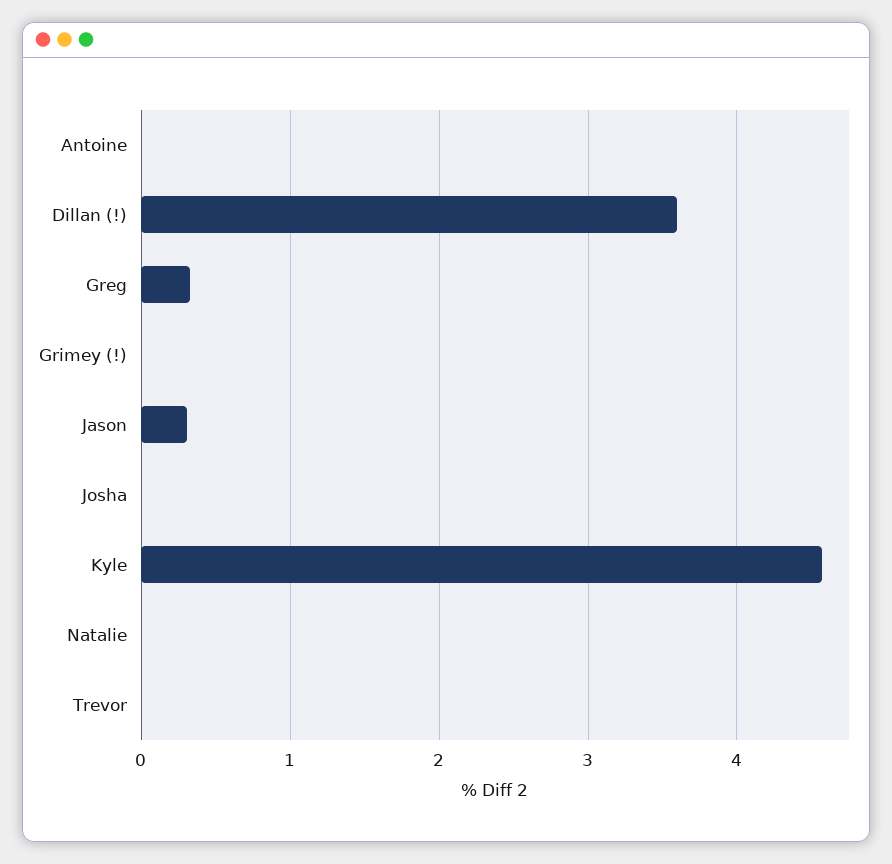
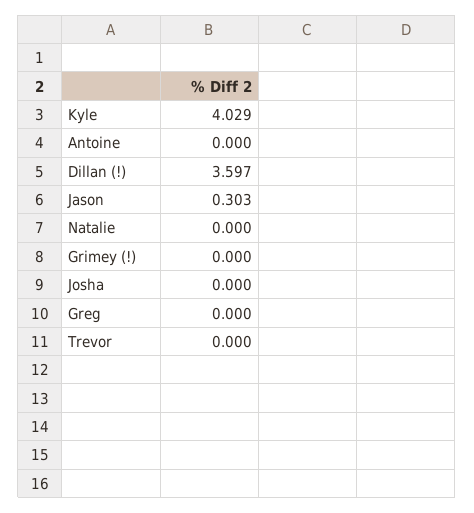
  {
    "Antoine": 0,
    "Dillan (!)": 3.597,
-   "Greg": 0.3,
+   "Greg": 0,
    "Grimey (!)": 0,
    "Jason": 0.303,
    "Josha": 0,
-   "Kyle": 4.6,
+   "Kyle": 4.029,
    "Natalie": 0,
    "Trevor": 0
  }

